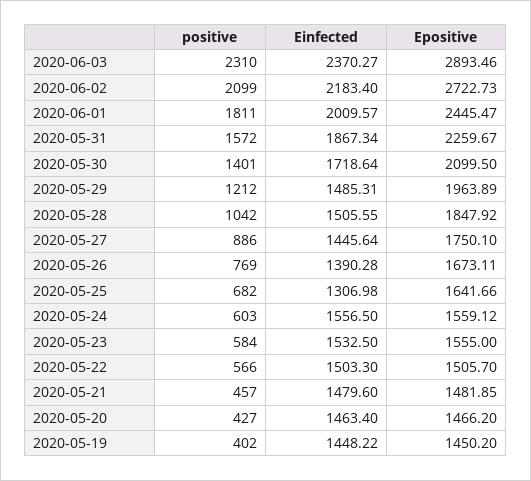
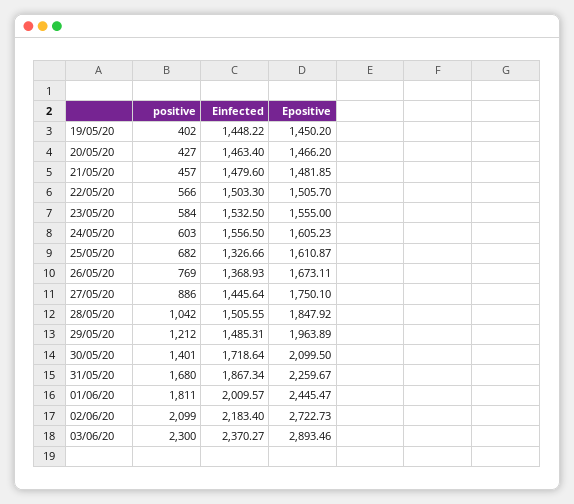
  {
    "positive": {
-     "2020-06-03": 2310,
+     "2020-06-03": 2300,
      "2020-06-02": 2099,
      "2020-06-01": 1811,
-     "2020-05-31": 1572,
+     "2020-05-31": 1680,
      "2020-05-30": 1401,
      "2020-05-29": 1212,
      "2020-05-28": 1042,
      "2020-05-27": 886,
      "2020-05-26": 769,
      "2020-05-25": 682,
      "2020-05-24": 603,
      "2020-05-23": 584,
      "2020-05-22": 566,
      "2020-05-21": 457,
      "2020-05-20": 427,
      "2020-05-19": 402
    },
    "Einfected": {
      "2020-06-03": 2370.27,
      "2020-06-02": 2183.4,
      "2020-06-01": 2009.57,
      "2020-05-31": 1867.34,
      "2020-05-30": 1718.64,
      "2020-05-29": 1485.31,
      "2020-05-28": 1505.55,
      "2020-05-27": 1445.64,
-     "2020-05-26": 1390.28,
+     "2020-05-26": 1368.93,
-     "2020-05-25": 1306.98,
+     "2020-05-25": 1326.66,
      "2020-05-24": 1556.5,
      "2020-05-23": 1532.5,
      "2020-05-22": 1503.3,
      "2020-05-21": 1479.6,
      "2020-05-20": 1463.4,
      "2020-05-19": 1448.22
    },
    "Epositive": {
      "2020-06-03": 2893.46,
      "2020-06-02": 2722.73,
      "2020-06-01": 2445.47,
      "2020-05-31": 2259.67,
      "2020-05-30": 2099.5,
      "2020-05-29": 1963.89,
      "2020-05-28": 1847.92,
      "2020-05-27": 1750.1,
      "2020-05-26": 1673.11,
-     "2020-05-25": 1641.66,
+     "2020-05-25": 1610.87,
-     "2020-05-24": 1559.12,
+     "2020-05-24": 1605.23,
      "2020-05-23": 1555,
      "2020-05-22": 1505.7,
      "2020-05-21": 1481.85,
      "2020-05-20": 1466.2,
      "2020-05-19": 1450.2
    }
  }

